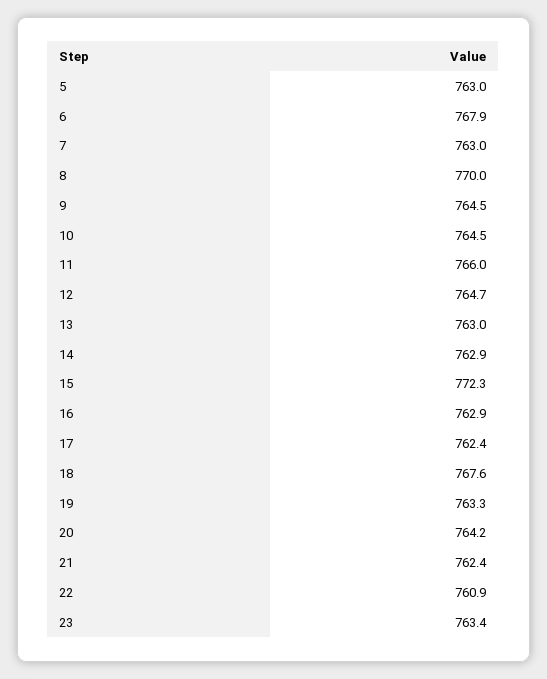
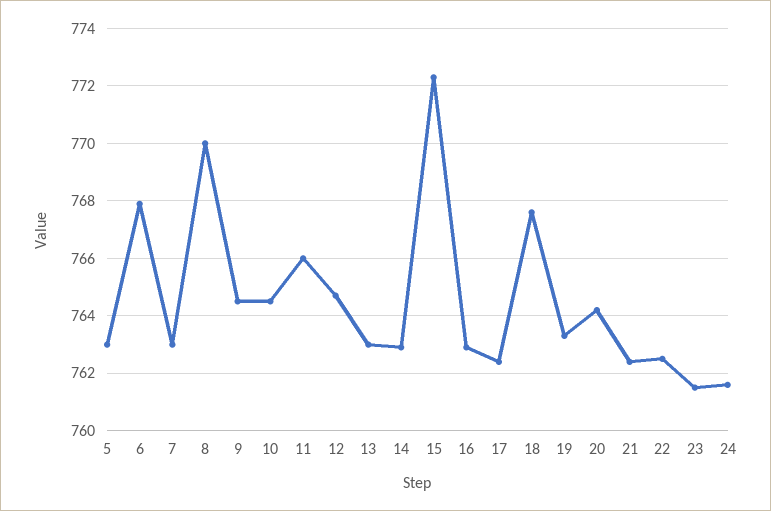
  {
    "5": 763,
    "6": 767.9,
    "7": 763,
    "8": 770,
    "9": 764.5,
    "10": 764.5,
    "11": 766,
    "12": 764.7,
    "13": 763,
    "14": 762.9,
    "15": 772.3,
    "16": 762.9,
    "17": 762.4,
    "18": 767.6,
    "19": 763.3,
    "20": 764.2,
    "21": 762.4,
-   "22": 760.9,
+   "22": 762.5,
-   "23": 763.4
+   "23": 761.5,
+   "24": 761.5
  }

